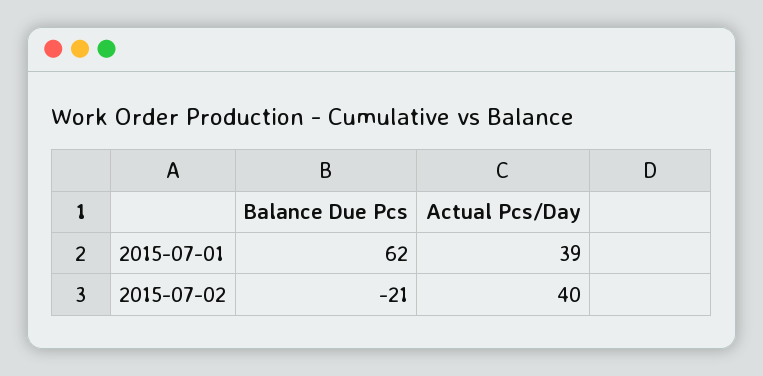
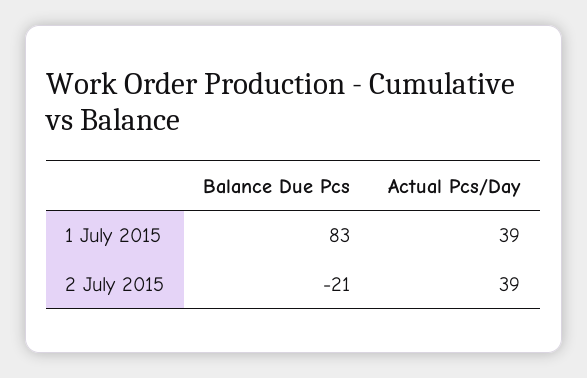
  {
    "Balance Due Pcs": {
-     "2015-07-01": 62,
+     "2015-07-01": 83,
      "2015-07-02": -21
    },
    "Actual Pcs/Day": {
      "2015-07-01": 39,
-     "2015-07-02": 40
+     "2015-07-02": 39
    }
  }

